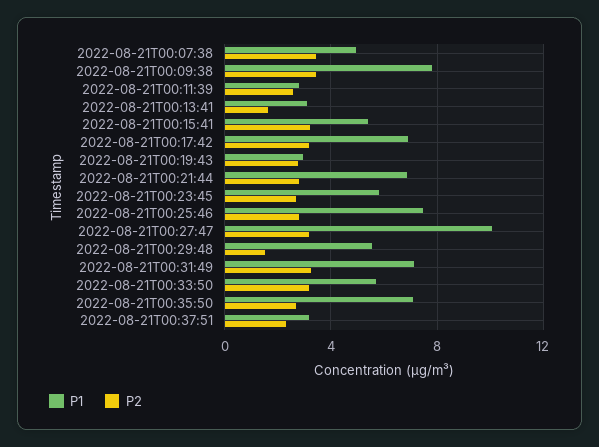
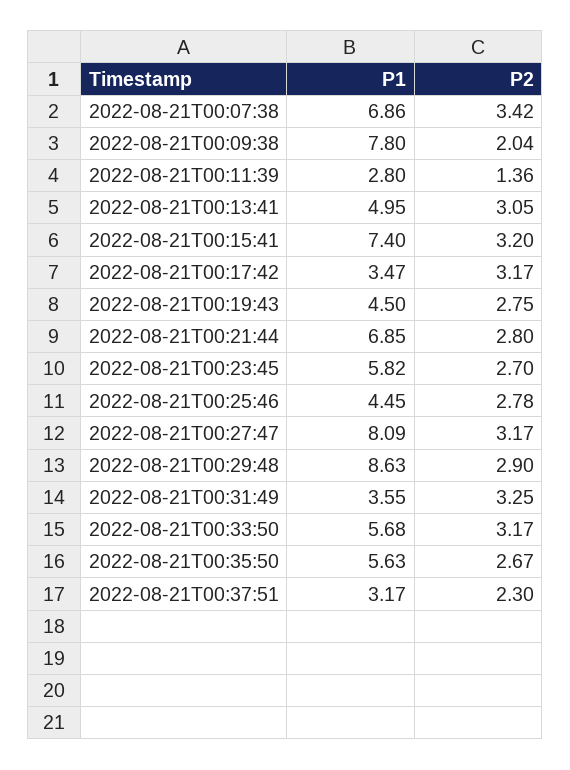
  {
    "P1": {
-     "2022-08-21T00:07:38": 5,
+     "2022-08-21T00:07:38": 6.86,
      "2022-08-21T00:09:38": 7.8,
      "2022-08-21T00:11:39": 2.8,
-     "2022-08-21T00:13:41": 3,
+     "2022-08-21T00:13:41": 4.95,
-     "2022-08-21T00:15:41": 5.5,
+     "2022-08-21T00:15:41": 7.4,
-     "2022-08-21T00:17:42": 7,
+     "2022-08-21T00:17:42": 3.47,
-     "2022-08-21T00:19:43": 3,
+     "2022-08-21T00:19:43": 4.5,
      "2022-08-21T00:21:44": 6.85,
      "2022-08-21T00:23:45": 5.82,
-     "2022-08-21T00:25:46": 7.5,
+     "2022-08-21T00:25:46": 4.45,
-     "2022-08-21T00:27:47": 10,
+     "2022-08-21T00:27:47": 8.09,
-     "2022-08-21T00:29:48": 5.5,
+     "2022-08-21T00:29:48": 8.63,
-     "2022-08-21T00:31:49": 7,
+     "2022-08-21T00:31:49": 3.55,
      "2022-08-21T00:33:50": 5.68,
-     "2022-08-21T00:35:50": 7,
+     "2022-08-21T00:35:50": 5.63,
      "2022-08-21T00:37:51": 3.17
    },
    "P2": {
      "2022-08-21T00:07:38": 3.42,
-     "2022-08-21T00:09:38": 3.5,
+     "2022-08-21T00:09:38": 2.04,
-     "2022-08-21T00:11:39": 2.5,
+     "2022-08-21T00:11:39": 1.36,
-     "2022-08-21T00:13:41": 1.5,
+     "2022-08-21T00:13:41": 3.05,
      "2022-08-21T00:15:41": 3.2,
      "2022-08-21T00:17:42": 3.17,
      "2022-08-21T00:19:43": 2.75,
      "2022-08-21T00:21:44": 2.8,
      "2022-08-21T00:23:45": 2.7,
      "2022-08-21T00:25:46": 2.78,
      "2022-08-21T00:27:47": 3.17,
-     "2022-08-21T00:29:48": 1.5,
+     "2022-08-21T00:29:48": 2.9,
      "2022-08-21T00:31:49": 3.25,
      "2022-08-21T00:33:50": 3.17,
      "2022-08-21T00:35:50": 2.67,
      "2022-08-21T00:37:51": 2.3
    }
  }

